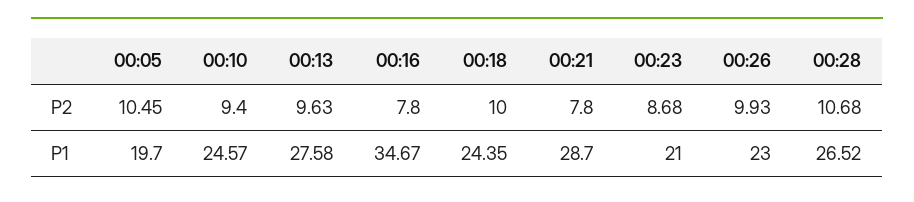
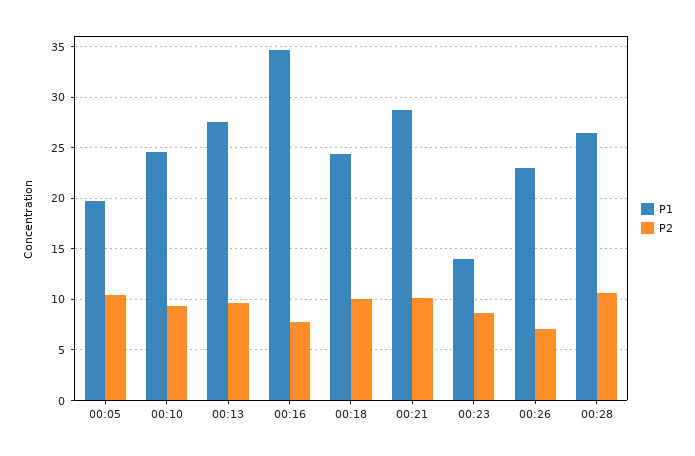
  {
    "P2": {
      "00:05": 10.45,
      "00:10": 9.4,
      "00:13": 9.63,
      "00:16": 7.8,
      "00:18": 10,
-     "00:21": 7.8,
+     "00:21": 10,
      "00:23": 8.68,
-     "00:26": 9.93,
+     "00:26": 7,
      "00:28": 10.68
    },
    "P1": {
      "00:05": 19.7,
      "00:10": 24.57,
      "00:13": 27.58,
      "00:16": 34.67,
      "00:18": 24.35,
      "00:21": 28.7,
-     "00:23": 21,
+     "00:23": 14,
      "00:26": 23,
      "00:28": 26.52
    }
  }

